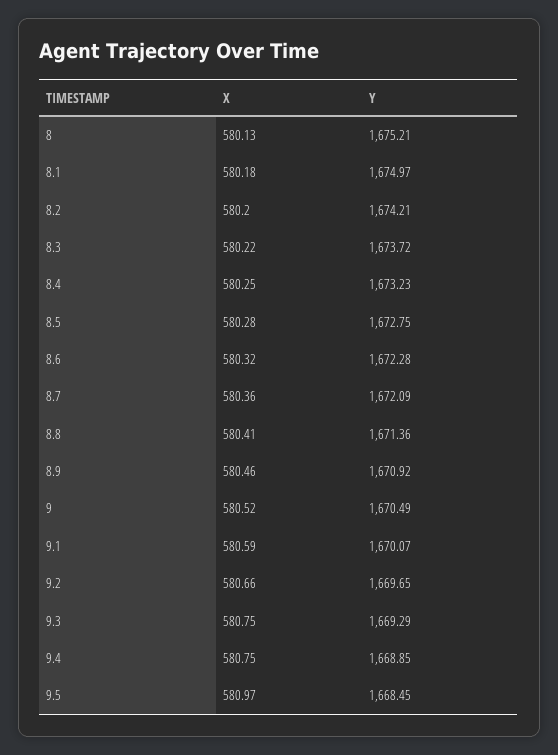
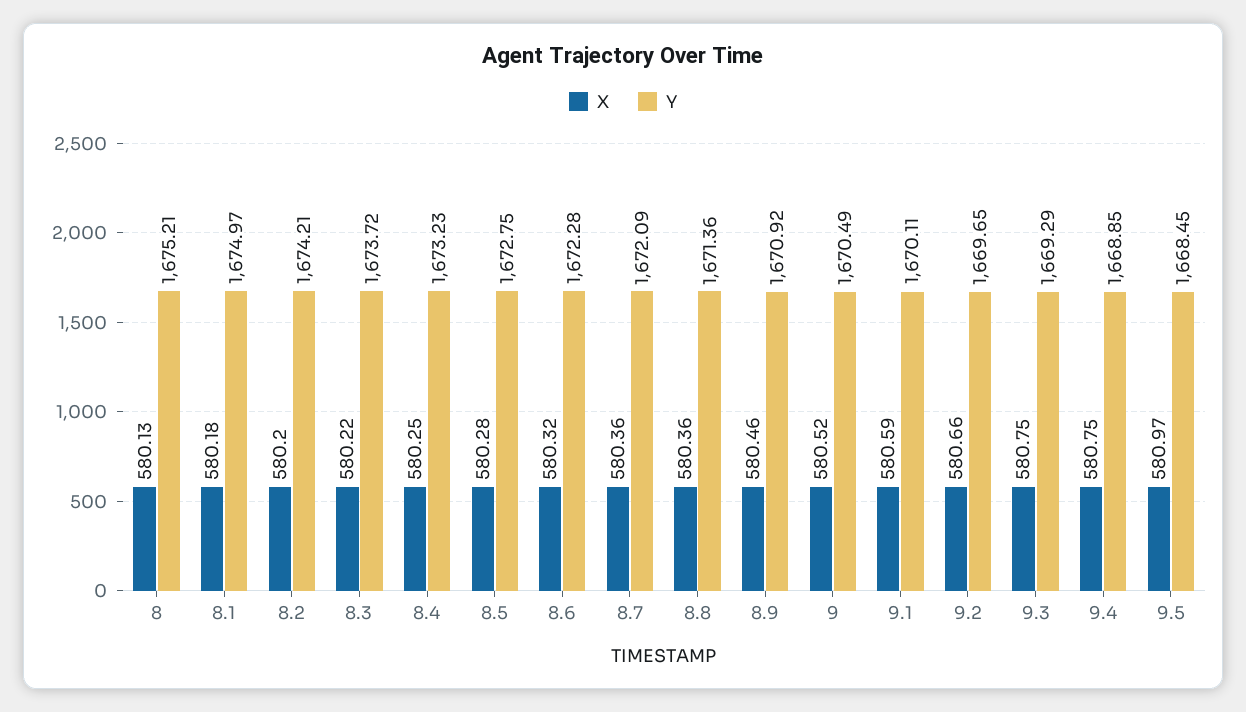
  {
    "X": {
      "8": 580.13,
      "8.1": 580.18,
      "8.2": 580.2,
      "8.3": 580.22,
      "8.4": 580.25,
      "8.5": 580.28,
      "8.6": 580.32,
      "8.7": 580.36,
-     "8.8": 580.41,
+     "8.8": 580.36,
      "8.9": 580.46,
      "9": 580.52,
      "9.1": 580.59,
      "9.2": 580.66,
      "9.3": 580.75,
      "9.4": 580.75,
      "9.5": 580.97
    },
    "Y": {
      "8": 1675.21,
      "8.1": 1674.97,
      "8.2": 1674.21,
      "8.3": 1673.72,
      "8.4": 1673.23,
      "8.5": 1672.75,
      "8.6": 1672.28,
      "8.7": 1672.09,
      "8.8": 1671.36,
      "8.9": 1670.92,
      "9": 1670.49,
-     "9.1": 1670.07,
+     "9.1": 1670.11,
      "9.2": 1669.65,
      "9.3": 1669.29,
      "9.4": 1668.85,
      "9.5": 1668.45
    }
  }

